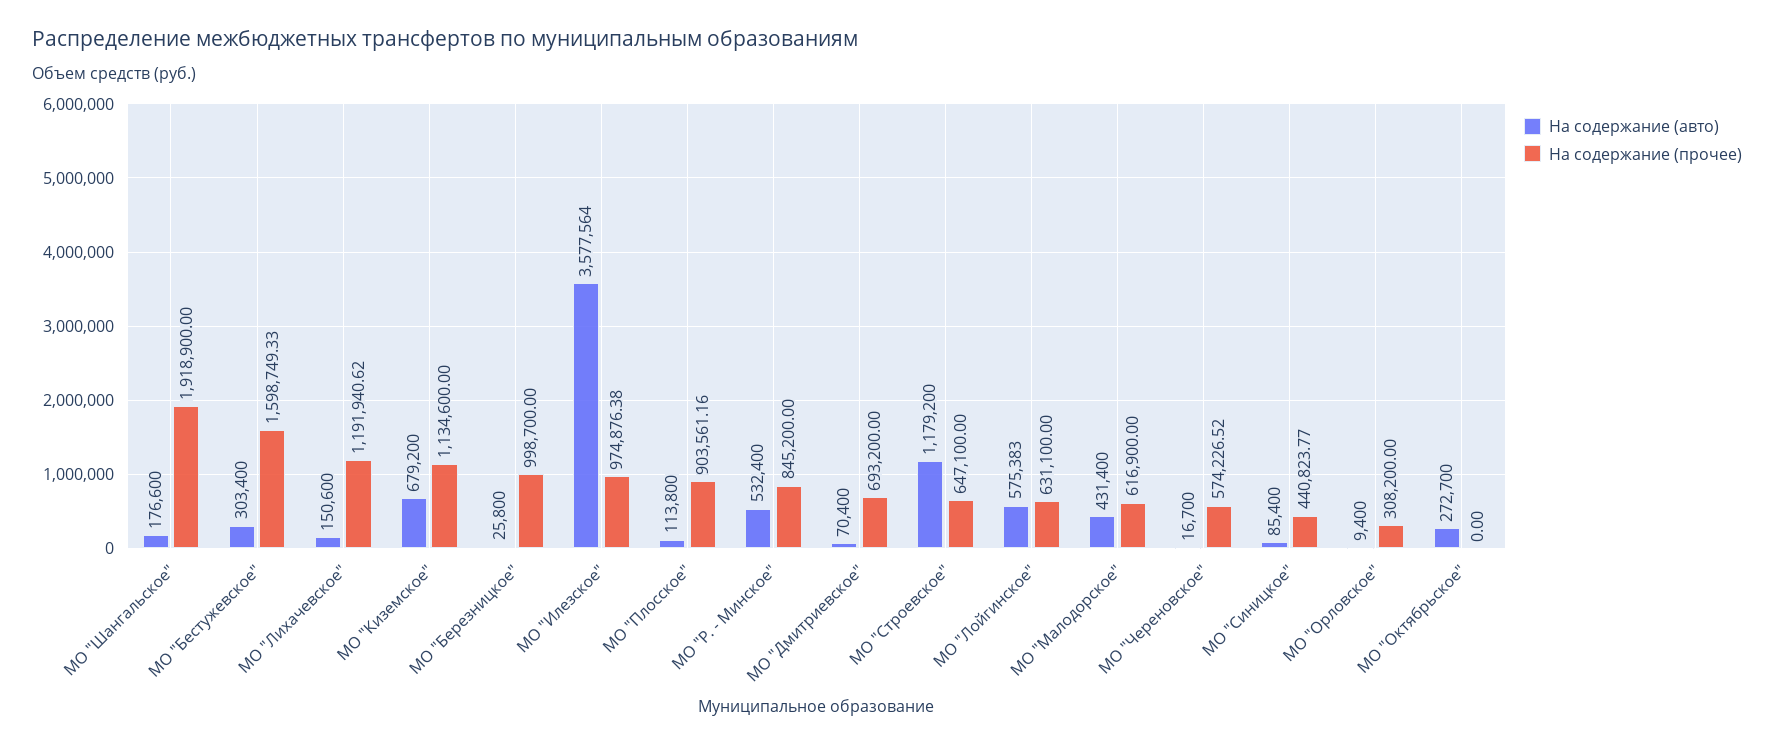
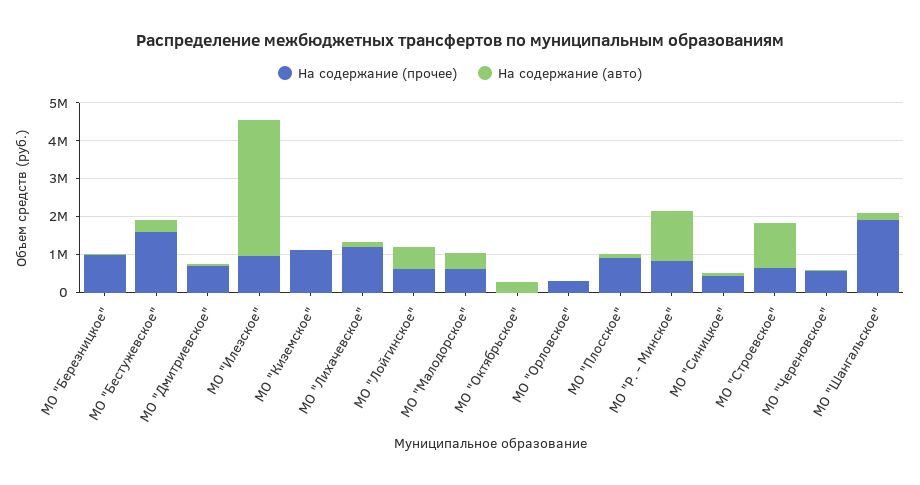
  {
    "На содержание (авто)": {
      "МО \"Шангальское\"": 176600,
      "МО \"Бестужевское\"": 303400,
      "МО \"Лихачевское\"": 150600,
-     "МО \"Киземское\"": 679200,
+     "МО \"Киземское\"": 0,
      "МО \"Березницкое\"": 25800,
      "МО \"Илезское\"": 3577564,
      "МО \"Плосское\"": 113800,
-     "МО \"Р. - Минское\"": 532400,
+     "МО \"Р. - Минское\"": 1250000,
      "МО \"Дмитриевское\"": 70400,
      "МО \"Строевское\"": 1179200,
      "МО \"Лойгинское\"": 575383,
      "МО \"Малодорское\"": 431400,
      "МО \"Череновское\"": 16700,
      "МО \"Синицкое\"": 85400,
      "МО \"Орловское\"": 9400,
      "МО \"Октябрьское\"": 272700
    },
    "На содержание (прочее)": {
      "МО \"Шангальское\"": 1918900,
      "МО \"Бестужевское\"": 1598749.33,
      "МО \"Лихачевское\"": 1191940.62,
      "МО \"Киземское\"": 1134600,
      "МО \"Березницкое\"": 998700,
      "МО \"Илезское\"": 974876.38,
      "МО \"Плосское\"": 903561.16,
      "МО \"Р. - Минское\"": 845200,
      "МО \"Дмитриевское\"": 693200,
      "МО \"Строевское\"": 647100,
      "МО \"Лойгинское\"": 631100,
      "МО \"Малодорское\"": 616900,
      "МО \"Череновское\"": 574226.52,
      "МО \"Синицкое\"": 440823.77,
      "МО \"Орловское\"": 308200,
      "МО \"Октябрьское\"": 0
    }
  }

